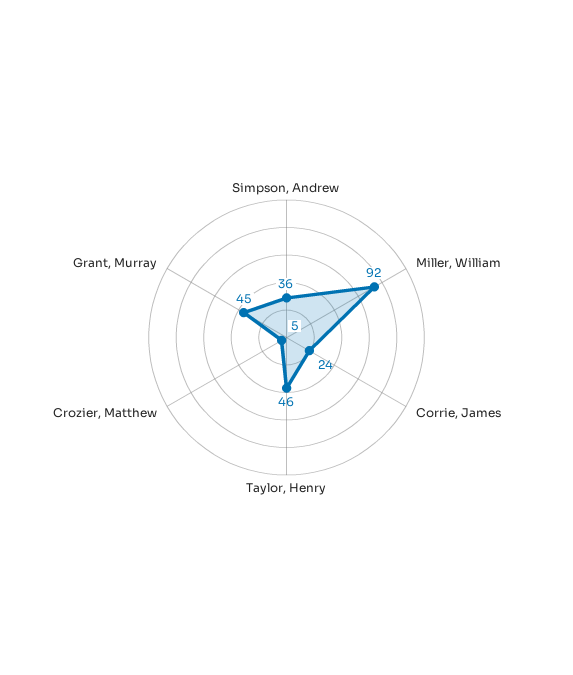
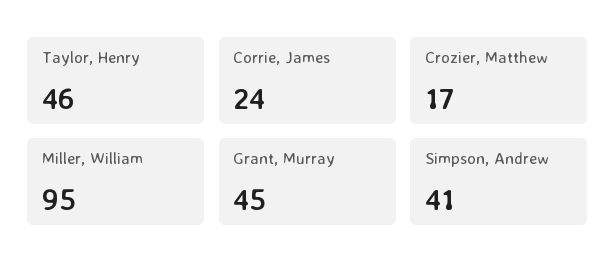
  {
-   "Simpson, Andrew": 36,
+   "Simpson, Andrew": 41,
-   "Miller, William": 92,
+   "Miller, William": 95,
    "Corrie, James": 24,
    "Taylor, Henry": 46,
-   "Crozier, Matthew": 5,
+   "Crozier, Matthew": 17,
    "Grant, Murray": 45
  }

